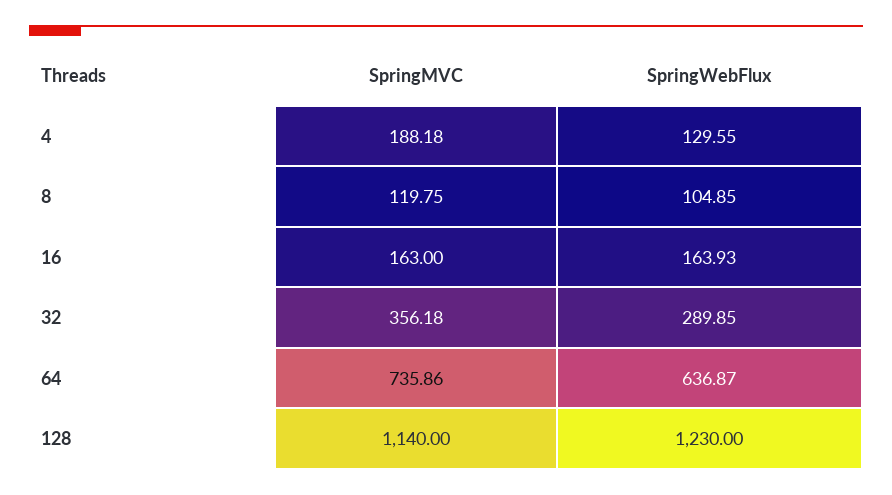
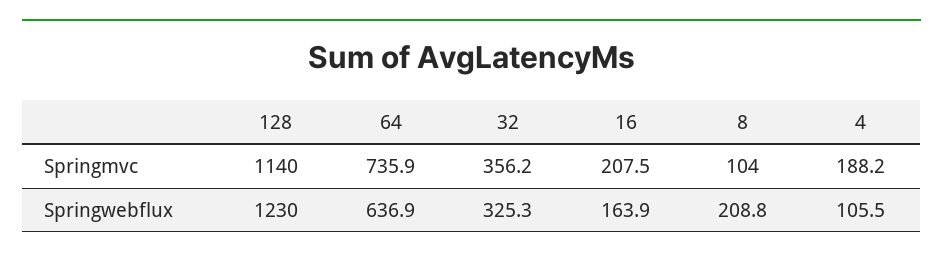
  {
    "SpringMVC": {
      "4": 188.18,
-     "8": 119.75,
+     "8": 104,
-     "16": 163,
+     "16": 207.5,
      "32": 356.18,
      "64": 735.86,
      "128": 1140
    },
    "SpringWebFlux": {
-     "4": 129.55,
+     "4": 105.5,
-     "8": 104.85,
+     "8": 208.8,
      "16": 163.93,
-     "32": 289.85,
+     "32": 325.3,
      "64": 636.87,
      "128": 1230
    }
  }

